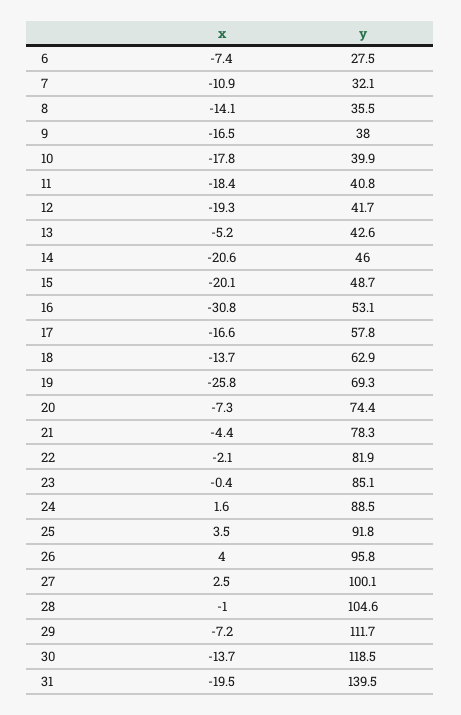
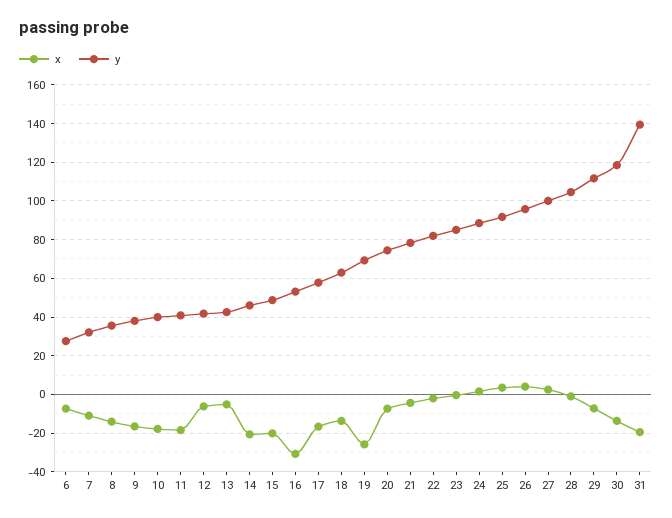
  {
    "x": {
      "6": -7.4,
      "7": -10.9,
      "8": -14.1,
      "9": -16.5,
      "10": -17.8,
      "11": -18.4,
-     "12": -19.3,
+     "12": -5,
      "13": -5.2,
      "14": -20.6,
      "15": -20.1,
      "16": -30.8,
      "17": -16.6,
      "18": -13.7,
      "19": -25.8,
      "20": -7.3,
      "21": -4.4,
      "22": -2.1,
      "23": -0.4,
      "24": 1.6,
      "25": 3.5,
      "26": 4,
      "27": 2.5,
      "28": -1,
      "29": -7.2,
      "30": -13.7,
      "31": -19.5
    },
    "y": {
      "6": 27.5,
      "7": 32.1,
      "8": 35.5,
      "9": 38,
      "10": 39.9,
      "11": 40.8,
      "12": 41.7,
      "13": 42.6,
      "14": 46,
      "15": 48.7,
      "16": 53.1,
      "17": 57.8,
      "18": 62.9,
      "19": 69.3,
      "20": 74.4,
      "21": 78.3,
      "22": 81.9,
      "23": 85.1,
      "24": 88.5,
      "25": 91.8,
      "26": 95.8,
      "27": 100.1,
      "28": 104.6,
      "29": 111.7,
      "30": 118.5,
      "31": 139.5
    }
  }

